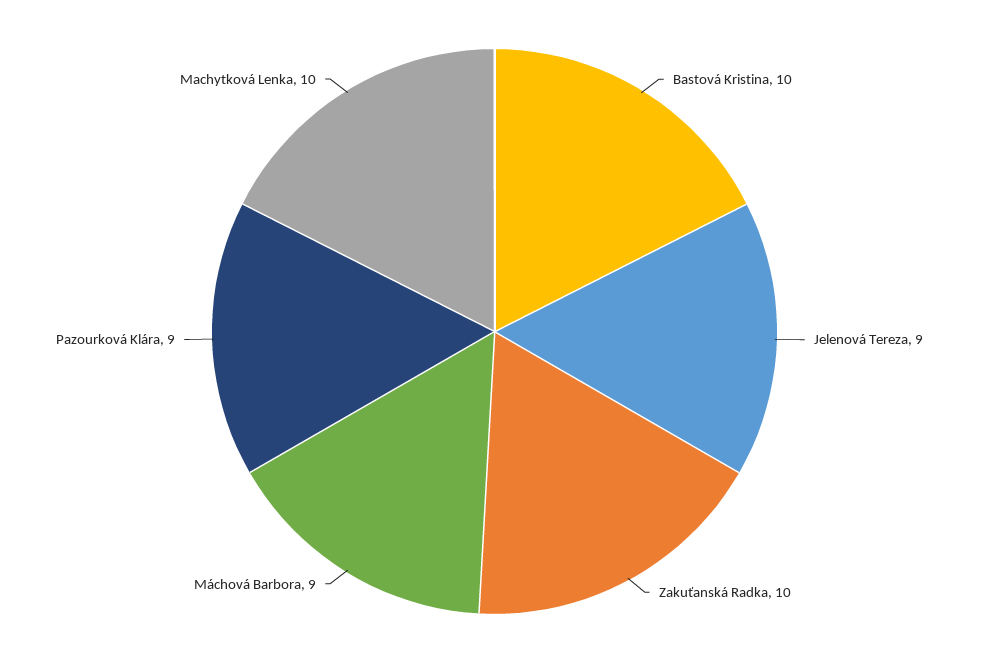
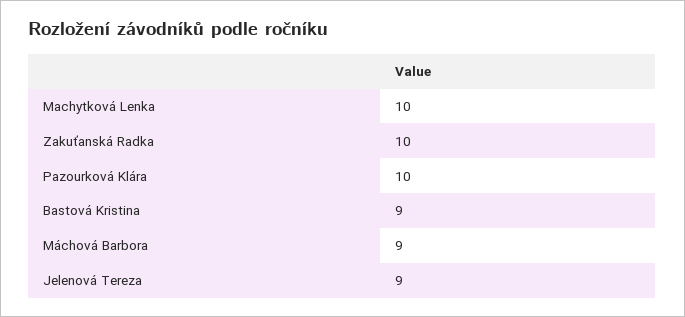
  {
-   "Bastová Kristina": 10,
+   "Bastová Kristina": 9,
    "Jelenová Tereza": 9,
    "Zakuťanská Radka": 10,
    "Máchová Barbora": 9,
-   "Pazourková Klára": 9,
+   "Pazourková Klára": 10,
    "Machytková Lenka": 10
  }

